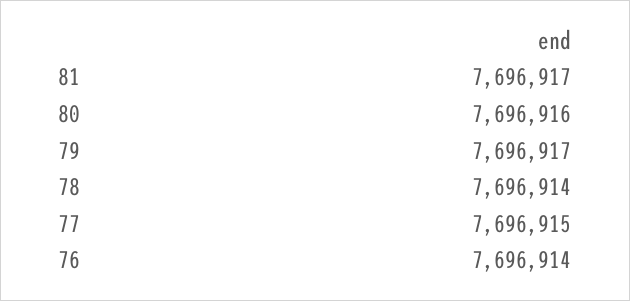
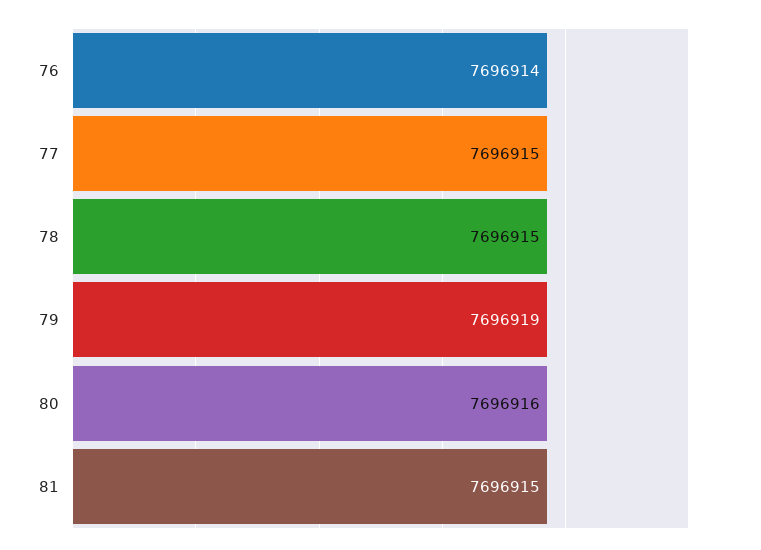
  {
-   "81": 7696917,
+   "81": 7696915,
    "80": 7696916,
-   "79": 7696917,
+   "79": 7696919,
-   "78": 7696914,
+   "78": 7696915,
    "77": 7696915,
    "76": 7696914
  }

